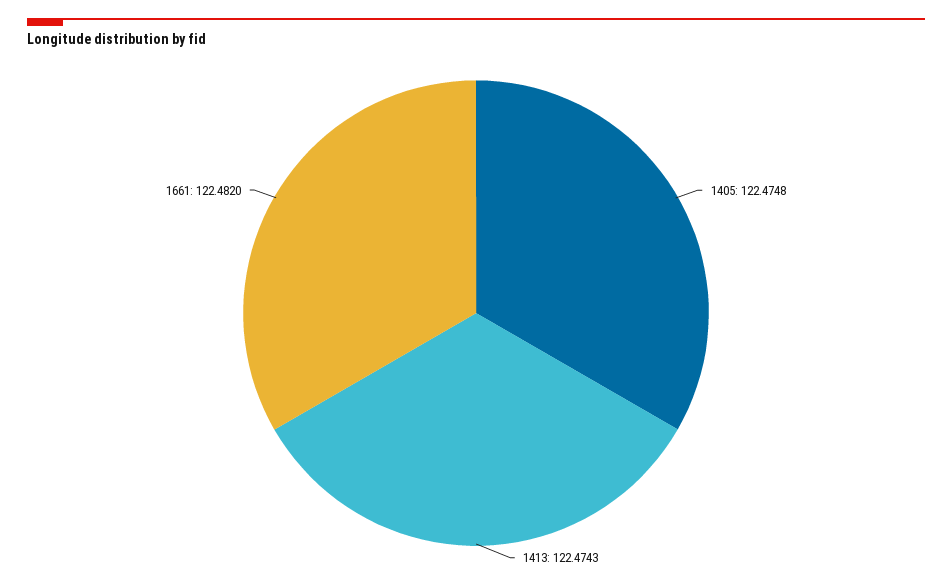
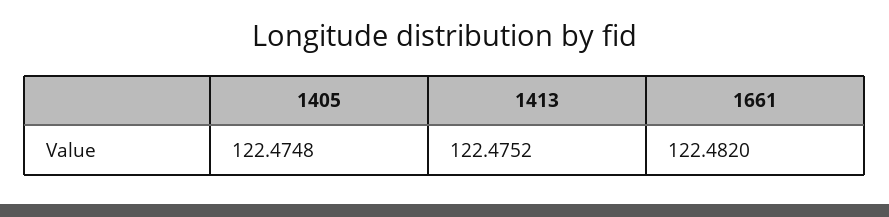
  {
    "1405": 122.4748,
-   "1413": 122.4743,
+   "1413": 122.4752,
    "1661": 122.482
  }

